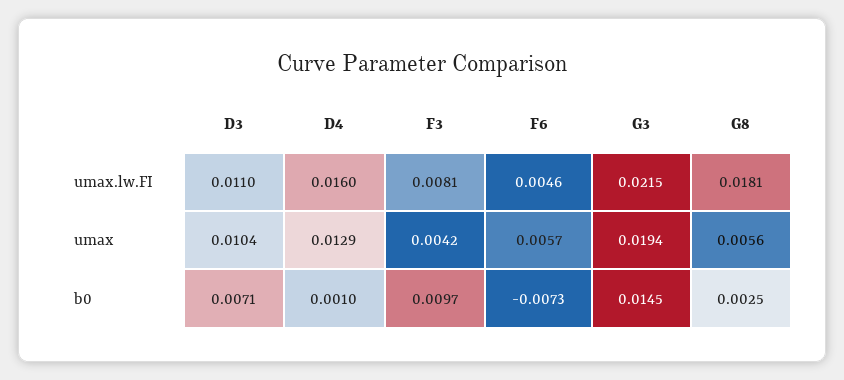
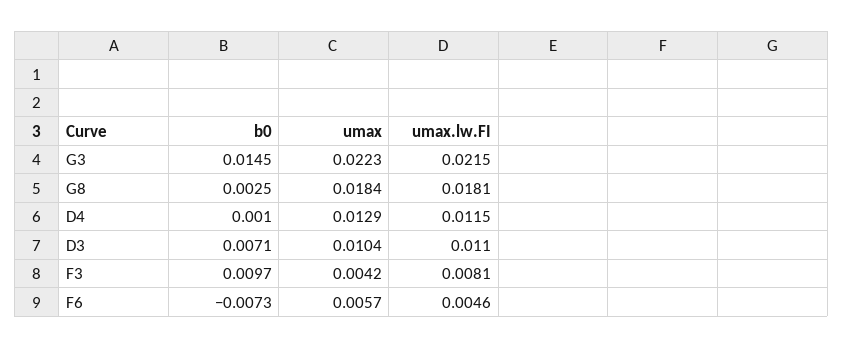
  {
    "D3": {
      "umax.lw.FI": 0.011,
      "umax": 0.0104,
      "b0": 0.0071
    },
    "D4": {
-     "umax.lw.FI": 0.016,
+     "umax.lw.FI": 0.0115,
      "umax": 0.0129,
      "b0": 0.001
    },
    "F3": {
      "umax.lw.FI": 0.0081,
      "umax": 0.0042,
      "b0": 0.0097
    },
    "F6": {
      "umax.lw.FI": 0.0046,
      "umax": 0.0057,
      "b0": -0.0073
    },
    "G3": {
      "umax.lw.FI": 0.0215,
-     "umax": 0.0194,
+     "umax": 0.0223,
      "b0": 0.0145
    },
    "G8": {
      "umax.lw.FI": 0.0181,
-     "umax": 0.0056,
+     "umax": 0.0184,
      "b0": 0.0025
    }
  }

